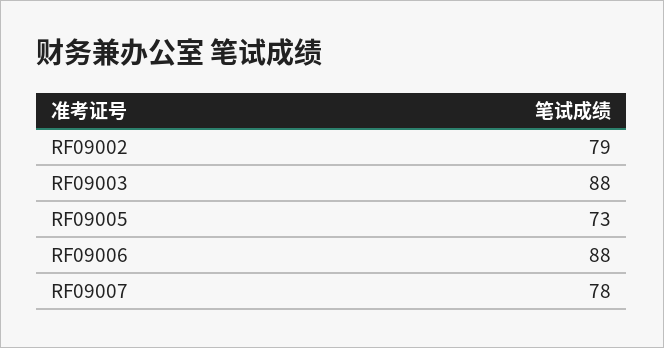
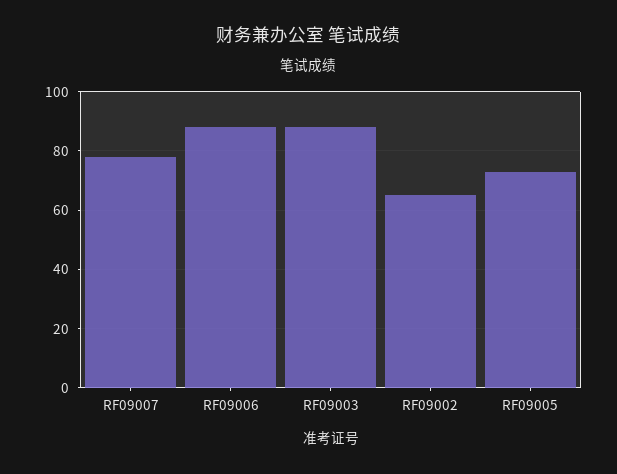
  {
-   "RF09002": 79,
+   "RF09002": 65,
    "RF09003": 88,
    "RF09005": 73,
    "RF09006": 88,
    "RF09007": 78
  }

